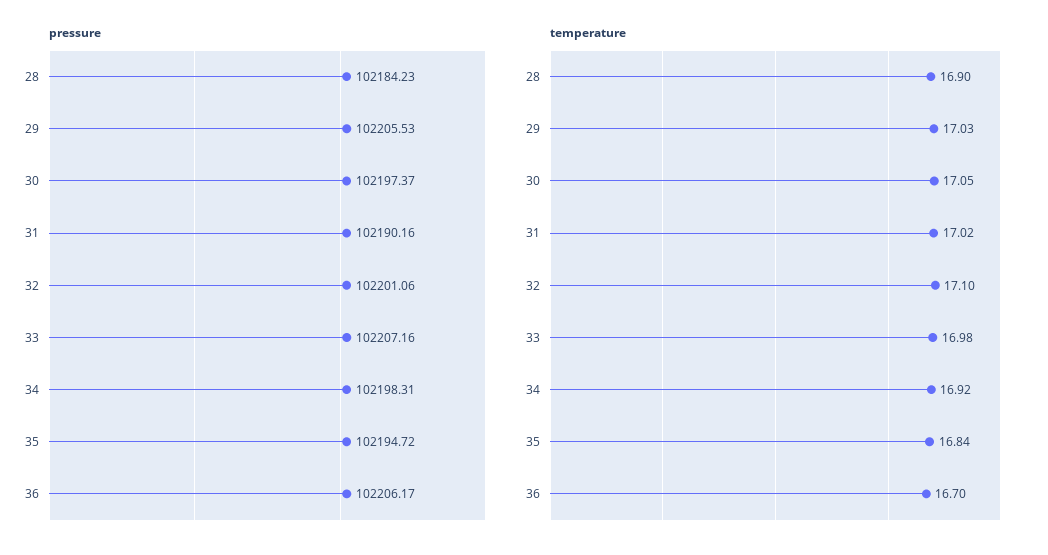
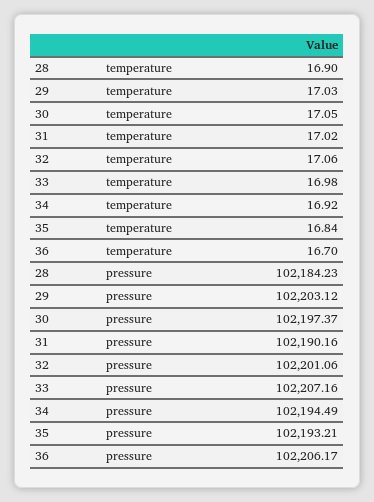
  {
    "pressure": {
      "28": 102184.23,
-     "29": 102205.53,
+     "29": 102203.12,
      "30": 102197.37,
      "31": 102190.16,
      "32": 102201.06,
      "33": 102207.16,
-     "34": 102198.31,
+     "34": 102194.49,
-     "35": 102194.72,
+     "35": 102193.21,
      "36": 102206.17
    },
    "temperature": {
      "28": 16.9,
      "29": 17.03,
      "30": 17.05,
      "31": 17.02,
-     "32": 17.1,
+     "32": 17.06,
      "33": 16.98,
      "34": 16.92,
      "35": 16.84,
      "36": 16.7
    }
  }

